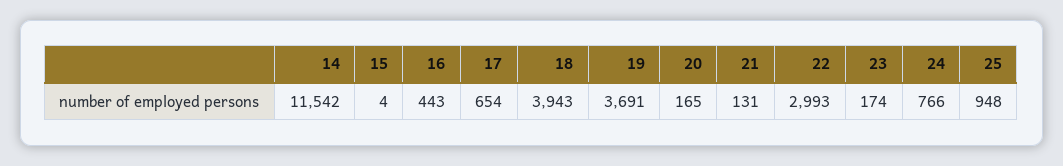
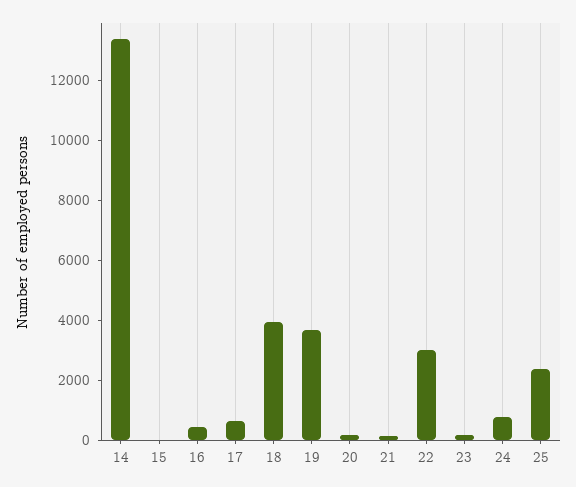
  {
-   "14": 11542,
+   "14": 13500,
    "15": 4,
    "16": 443,
    "17": 654,
    "18": 3943,
    "19": 3691,
    "20": 165,
    "21": 131,
    "22": 2993,
    "23": 174,
    "24": 766,
-   "25": 948
+   "25": 2500
  }

